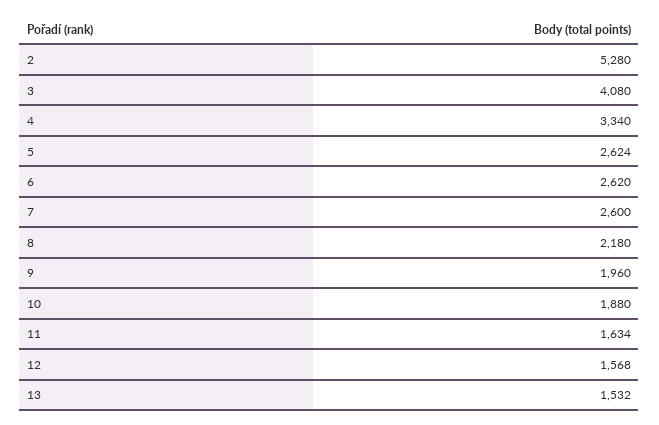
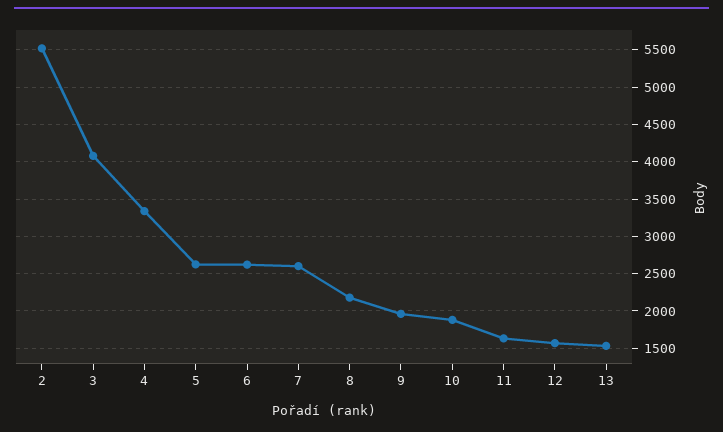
  {
-   "2": 5280,
+   "2": 5500,
    "3": 4080,
    "4": 3340,
    "5": 2624,
    "6": 2620,
    "7": 2600,
    "8": 2180,
    "9": 1960,
    "10": 1880,
    "11": 1634,
    "12": 1568,
    "13": 1532
  }

